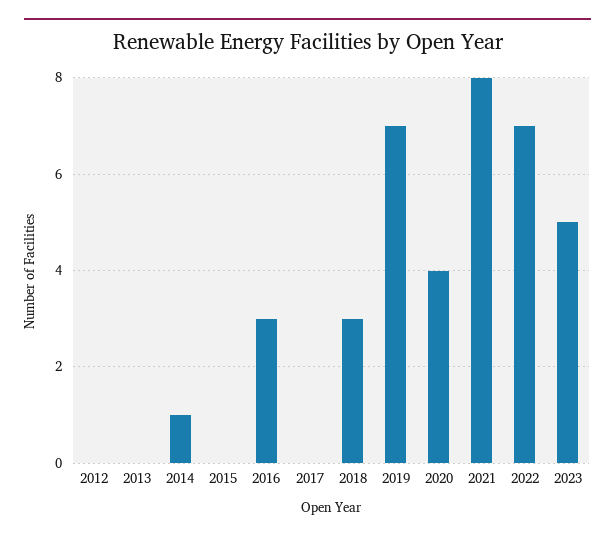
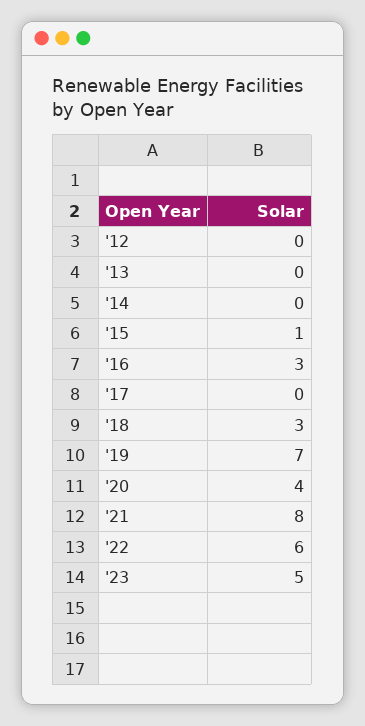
  {
    "2012": 0,
    "2013": 0,
-   "2014": 1,
+   "2014": 0,
-   "2015": 0,
+   "2015": 1,
    "2016": 3,
    "2017": 0,
    "2018": 3,
    "2019": 7,
    "2020": 4,
    "2021": 8,
-   "2022": 7,
+   "2022": 6,
    "2023": 5
  }

